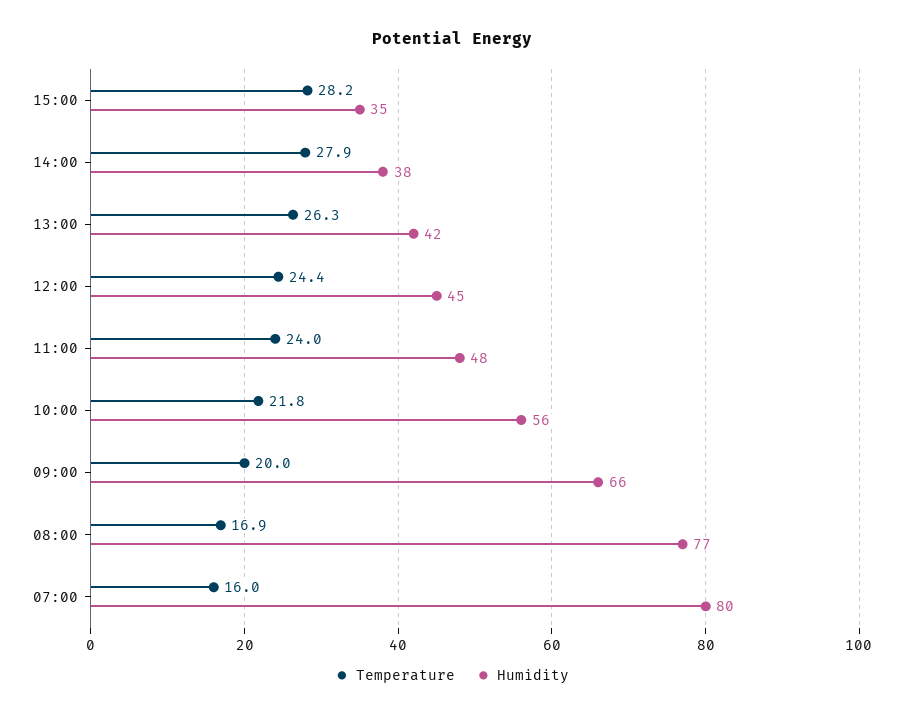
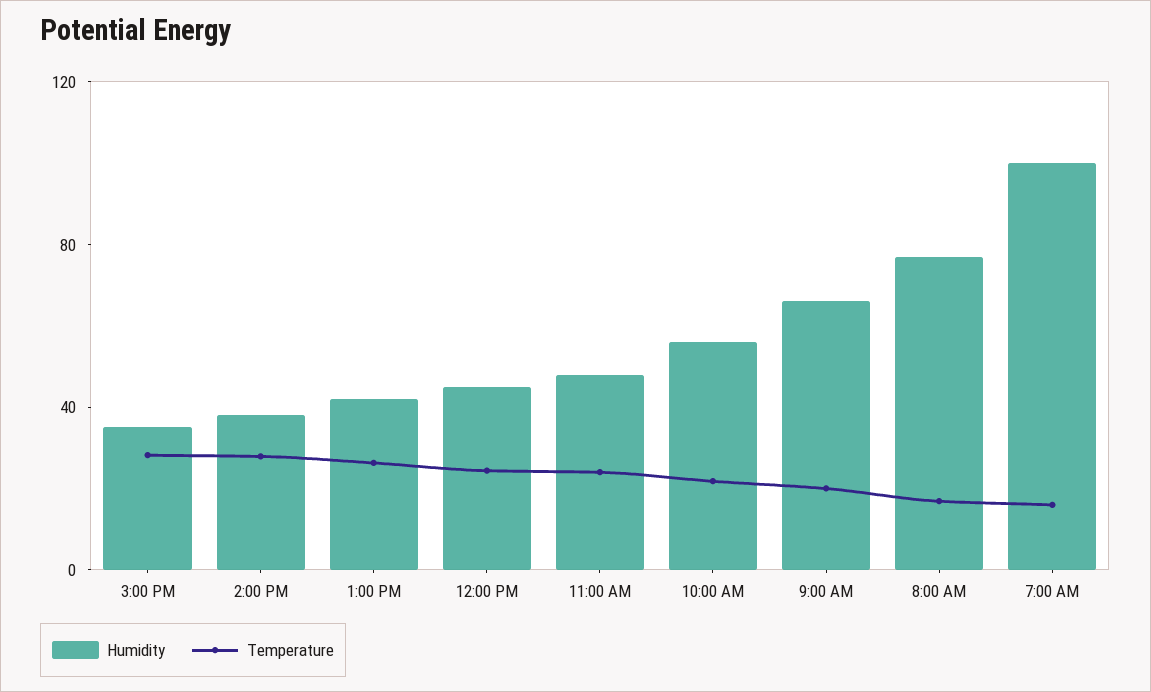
  {
    "Temperature": {
      "15:00": 28.2,
      "14:00": 27.9,
      "13:00": 26.3,
      "12:00": 24.4,
      "11:00": 24,
      "10:00": 21.8,
      "09:00": 20,
      "08:00": 16.9,
      "07:00": 16
    },
    "Humidity": {
      "15:00": 35,
      "14:00": 38,
      "13:00": 42,
      "12:00": 45,
      "11:00": 48,
      "10:00": 56,
      "09:00": 66,
      "08:00": 77,
-     "07:00": 80
+     "07:00": 100
    }
  }

